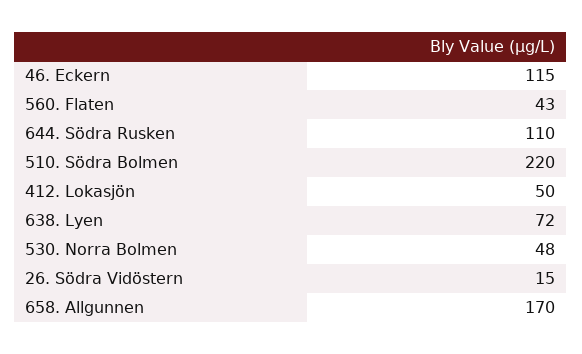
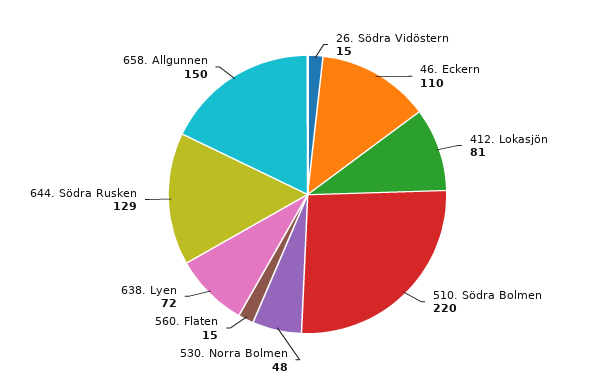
  {
-   "46. Eckern": 115,
+   "46. Eckern": 110,
-   "560. Flaten": 43,
+   "560. Flaten": 15,
-   "644. Södra Rusken": 110,
+   "644. Södra Rusken": 129,
    "510. Södra Bolmen": 220,
-   "412. Lokasjön": 50,
+   "412. Lokasjön": 81,
    "638. Lyen": 72,
    "530. Norra Bolmen": 48,
    "26. Södra Vidöstern": 15,
-   "658. Allgunnen": 170
+   "658. Allgunnen": 150
  }

